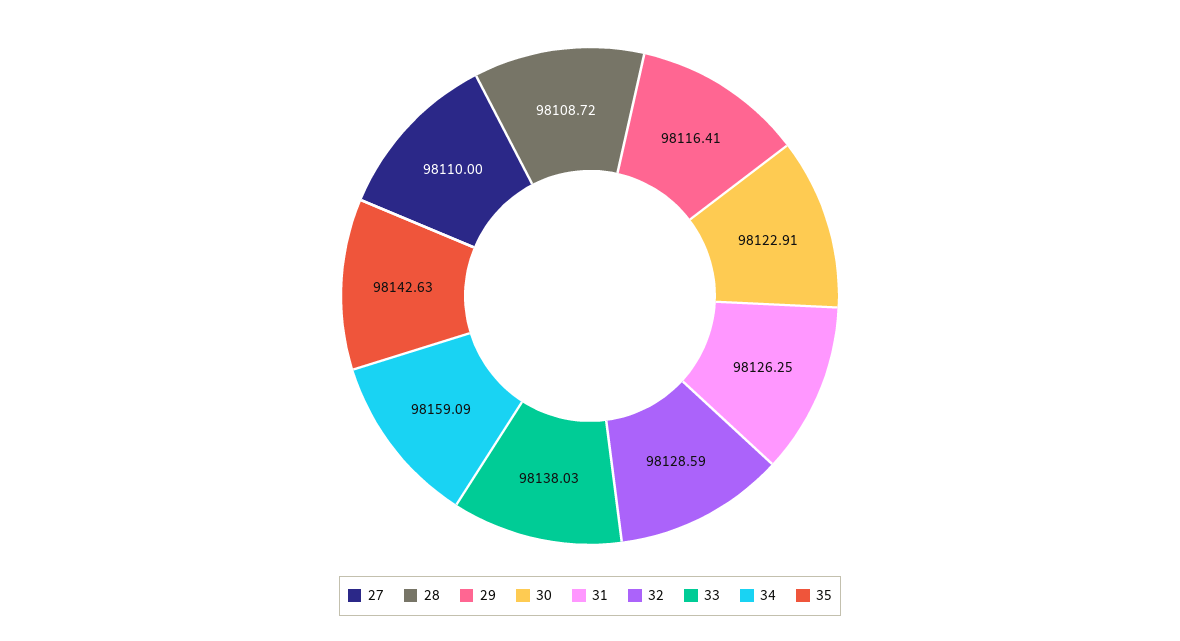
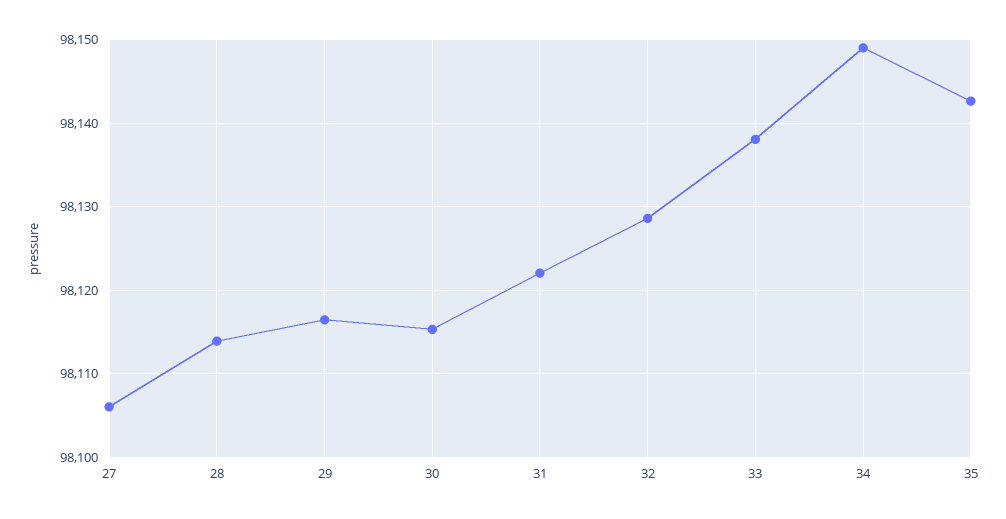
  {
-   "27": 98110,
+   "27": 98106,
-   "28": 98108.72,
+   "28": 98114,
    "29": 98116.41,
-   "30": 98122.91,
+   "30": 98115,
-   "31": 98126.25,
+   "31": 98122,
    "32": 98128.59,
    "33": 98138.03,
-   "34": 98159.09,
+   "34": 98149,
    "35": 98142.63
  }

